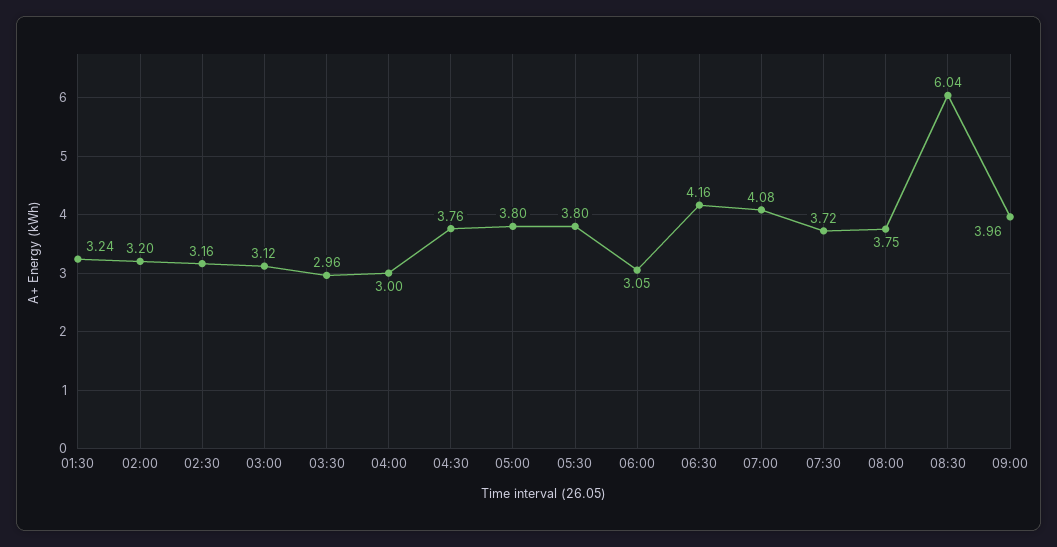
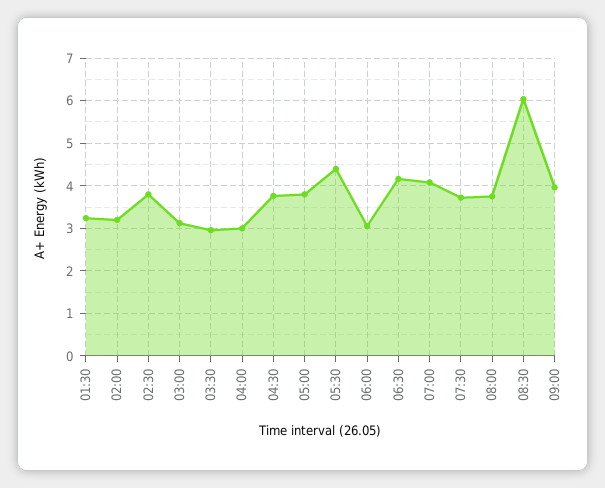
  {
    "01:30": 3.24,
    "02:00": 3.2,
-   "02:30": 3.16,
+   "02:30": 3.8,
    "03:00": 3.12,
    "03:30": 2.96,
    "04:00": 3,
    "04:30": 3.76,
    "05:00": 3.8,
-   "05:30": 3.8,
+   "05:30": 4.4,
    "06:00": 3.05,
    "06:30": 4.16,
    "07:00": 4.08,
    "07:30": 3.72,
    "08:00": 3.75,
    "08:30": 6.04,
    "09:00": 3.96
  }

